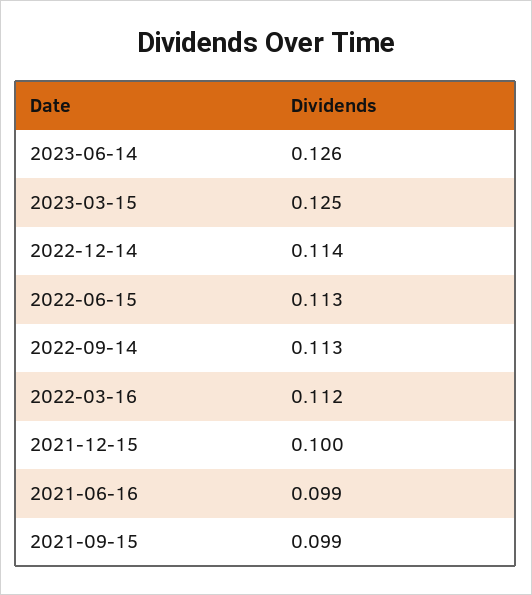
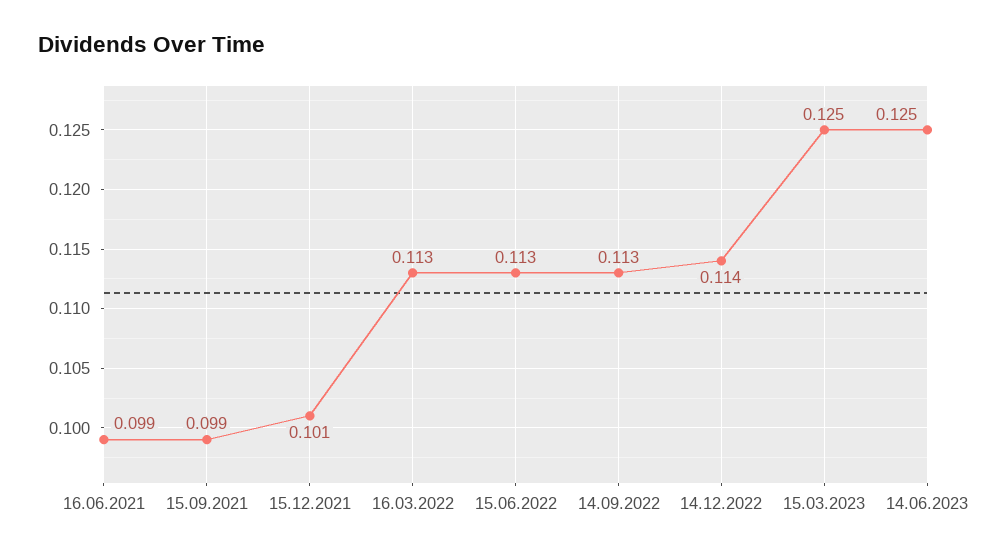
  {
-   "2023-06-14": 0.126,
+   "2023-06-14": 0.125,
    "2023-03-15": 0.125,
    "2022-12-14": 0.114,
    "2022-06-15": 0.113,
    "2022-09-14": 0.113,
-   "2022-03-16": 0.112,
+   "2022-03-16": 0.113,
-   "2021-12-15": 0.1,
+   "2021-12-15": 0.101,
    "2021-06-16": 0.099,
    "2021-09-15": 0.099
  }

